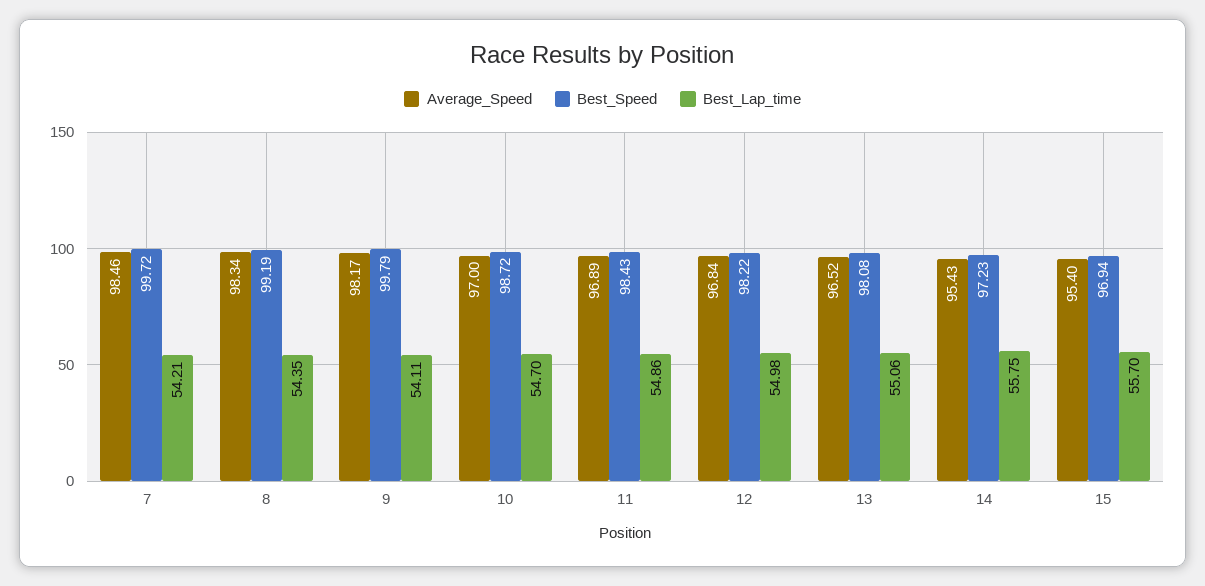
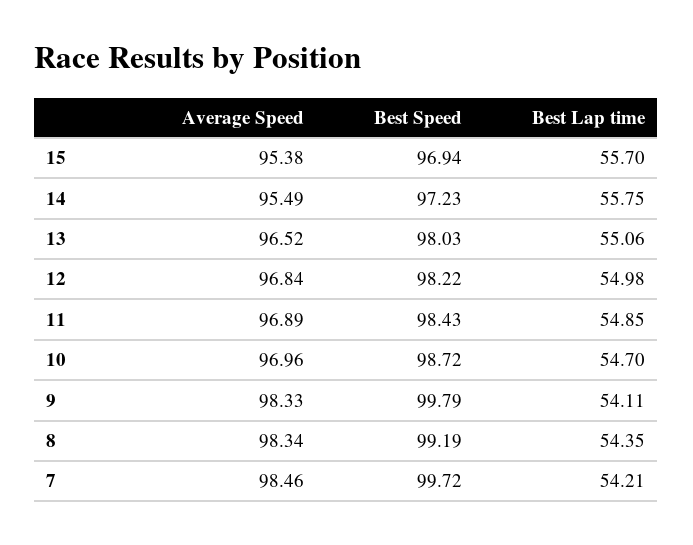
  {
    "Average_Speed": {
      "7": 98.46,
      "8": 98.34,
-     "9": 98.17,
+     "9": 98.33,
-     "10": 97,
+     "10": 96.96,
      "11": 96.89,
      "12": 96.84,
      "13": 96.52,
-     "14": 95.43,
+     "14": 95.49,
-     "15": 95.4
+     "15": 95.38
    },
    "Best_Speed": {
      "7": 99.72,
      "8": 99.19,
      "9": 99.79,
      "10": 98.72,
      "11": 98.43,
      "12": 98.22,
-     "13": 98.08,
+     "13": 98.03,
      "14": 97.23,
      "15": 96.94
    },
    "Best_Lap_time": {
      "7": 54.21,
      "8": 54.35,
      "9": 54.11,
      "10": 54.7,
-     "11": 54.86,
+     "11": 54.85,
      "12": 54.98,
      "13": 55.06,
      "14": 55.75,
      "15": 55.7
    }
  }

